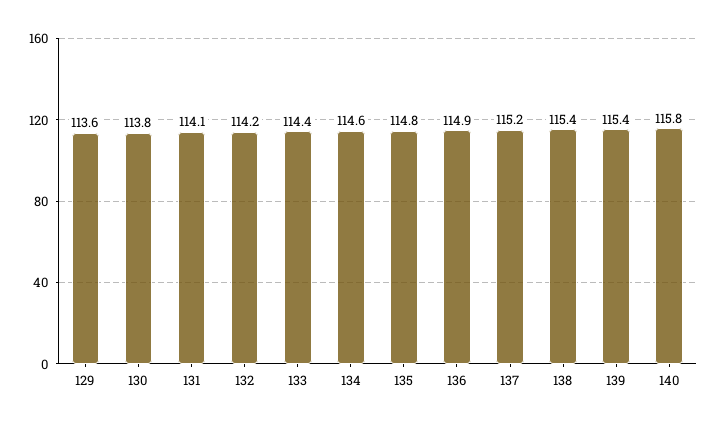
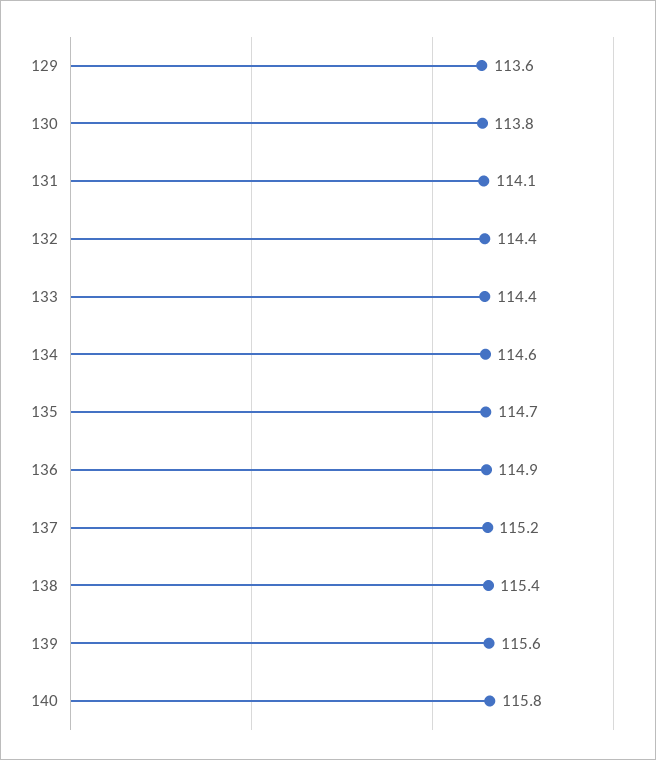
  {
    "129": 113.6,
    "130": 113.8,
    "131": 114.1,
-   "132": 114.2,
+   "132": 114.4,
    "133": 114.4,
    "134": 114.6,
-   "135": 114.8,
+   "135": 114.7,
    "136": 114.9,
    "137": 115.2,
    "138": 115.4,
-   "139": 115.4,
+   "139": 115.6,
    "140": 115.8
  }

